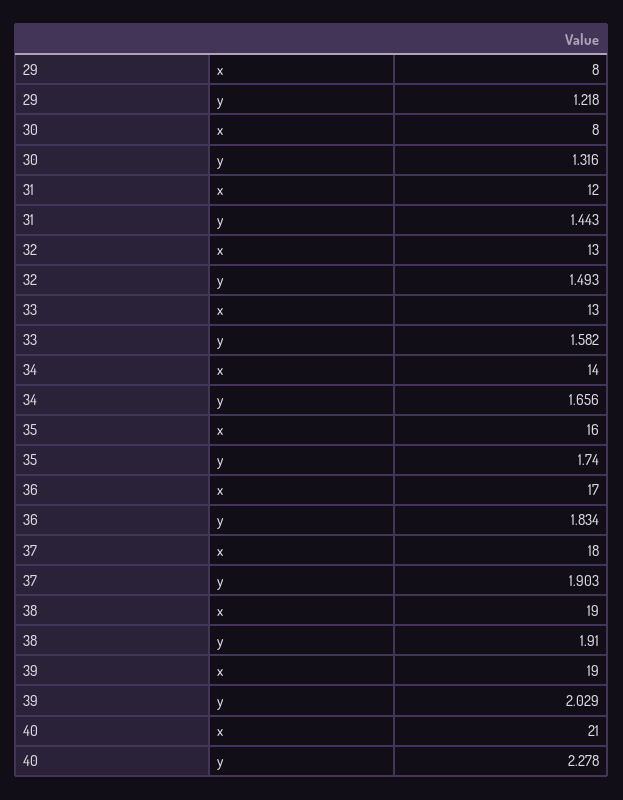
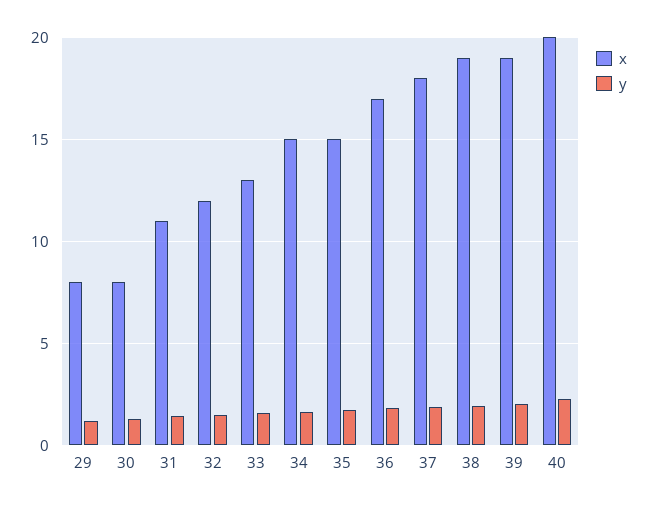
  {
    "x": {
      "29": 8,
      "30": 8,
-     "31": 12,
+     "31": 11,
-     "32": 13,
+     "32": 12,
      "33": 13,
-     "34": 14,
+     "34": 15,
-     "35": 16,
+     "35": 15,
      "36": 17,
      "37": 18,
      "38": 19,
      "39": 19,
-     "40": 21
+     "40": 20
    },
    "y": {
      "29": 1.218,
      "30": 1.316,
      "31": 1.443,
      "32": 1.493,
      "33": 1.582,
      "34": 1.656,
      "35": 1.74,
      "36": 1.834,
      "37": 1.903,
      "38": 1.91,
      "39": 2.029,
      "40": 2.278
    }
  }

